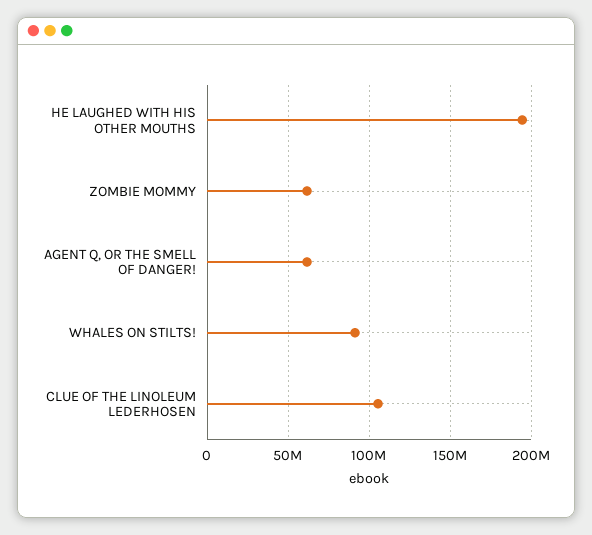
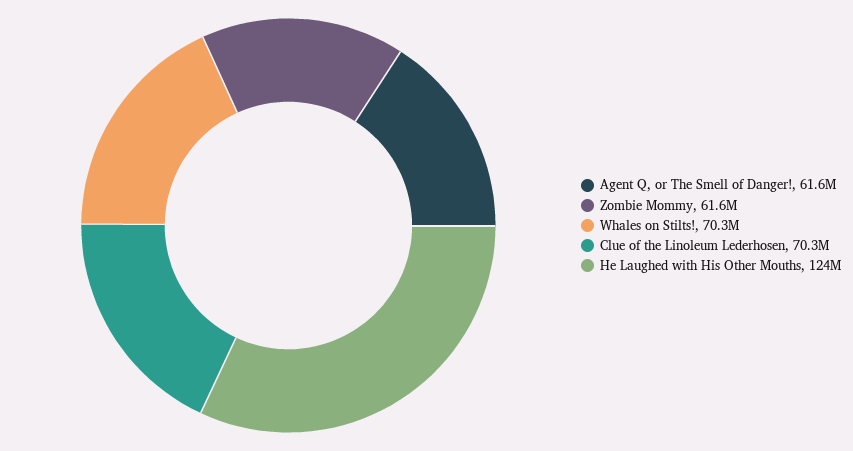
  {
-   "HE LAUGHED WITH HIS OTHER MOUTHS": 195000000,
+   "HE LAUGHED WITH HIS OTHER MOUTHS": 124000000,
    "ZOMBIE MOMMY": 61600000,
    "AGENT Q, OR THE SMELL OF DANGER!": 61600000,
-   "WHALES ON STILTS!": 90000000,
+   "WHALES ON STILTS!": 70300000,
-   "CLUE OF THE LINOLEUM LEDERHOSEN": 105000000
+   "CLUE OF THE LINOLEUM LEDERHOSEN": 70300000
  }

